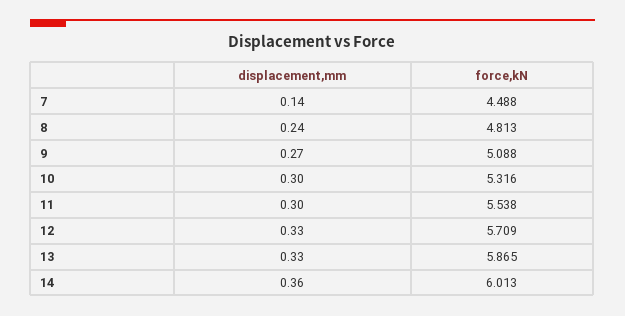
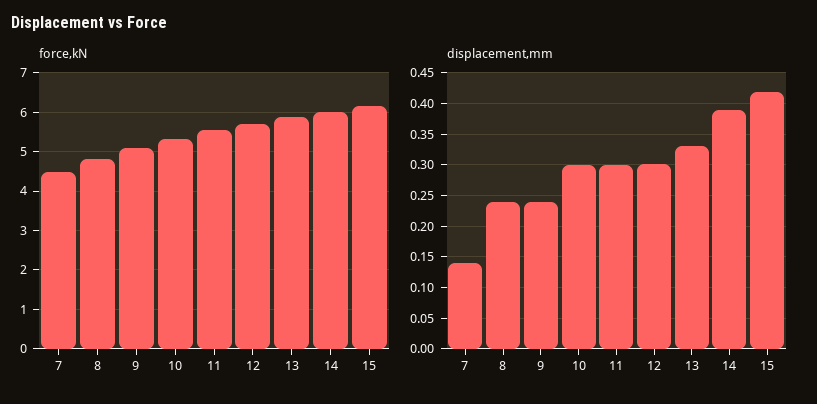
  {
    "displacement,mm": {
      "7": 0.14,
      "8": 0.24,
-     "9": 0.27,
+     "9": 0.24,
      "10": 0.3,
      "11": 0.3,
-     "12": 0.33,
+     "12": 0.3,
      "13": 0.33,
-     "14": 0.36
+     "14": 0.39,
+     "15": 0.42
    },
    "force,kN": {
      "7": 4.488,
      "8": 4.813,
      "9": 5.088,
      "10": 5.316,
      "11": 5.538,
      "12": 5.709,
      "13": 5.865,
-     "14": 6.013
+     "14": 6.013,
+     "15": 6.2
    }
  }

